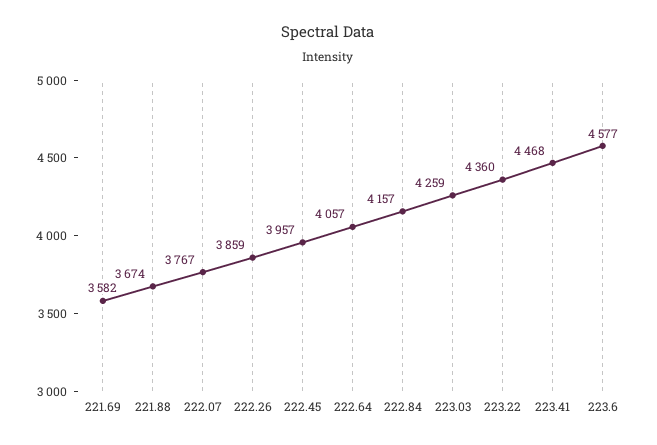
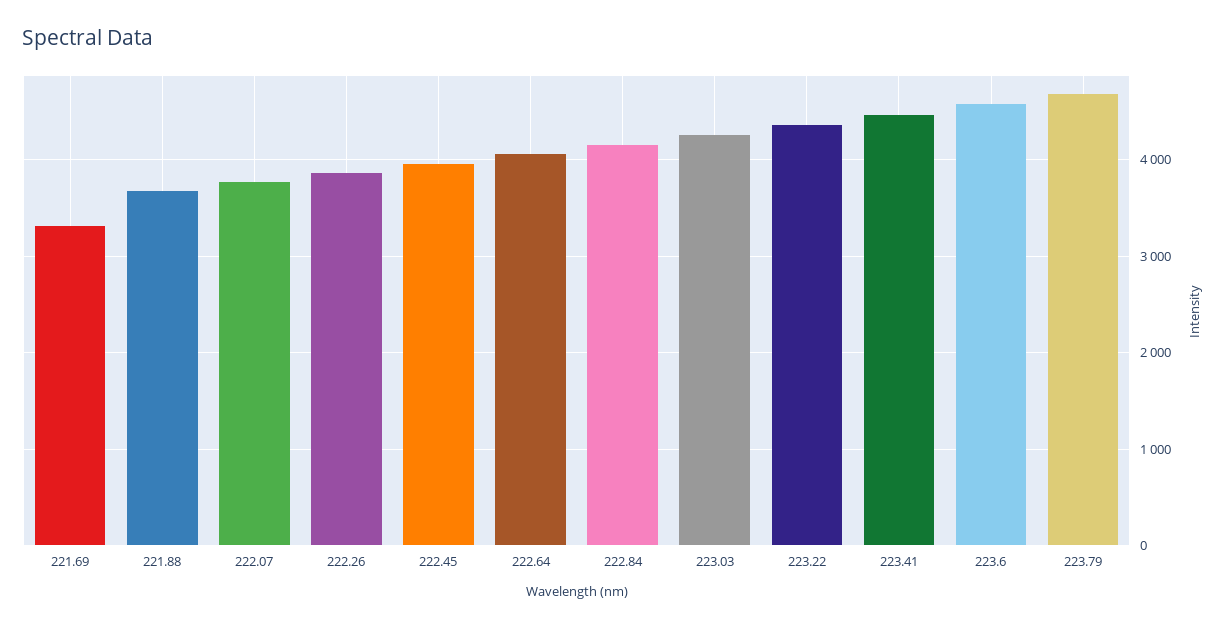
  {
-   "221.69": 3582,
+   "221.69": 3300,
    "221.88": 3674,
    "222.07": 3767,
    "222.26": 3859,
    "222.45": 3957,
    "222.64": 4057,
    "222.84": 4157,
    "223.03": 4259,
    "223.22": 4360,
    "223.41": 4468,
-   "223.6": 4577
+   "223.6": 4577,
+   "223.79": 4700
  }

